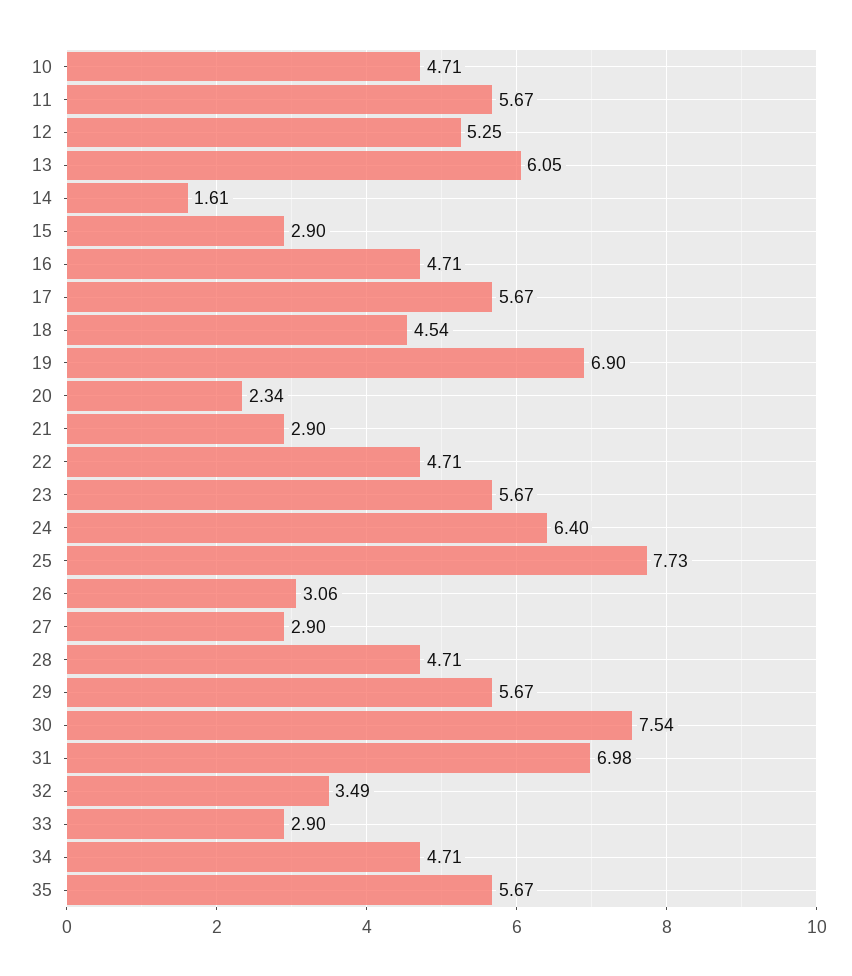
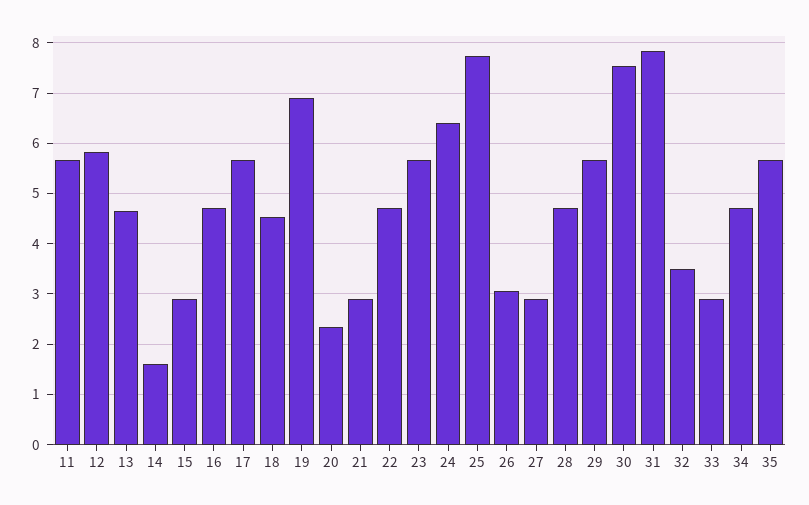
  {
-   "10": 4.71,
    "11": 5.67,
-   "12": 5.25,
+   "12": 5.8,
-   "13": 6.05,
+   "13": 4.6,
    "14": 1.61,
    "15": 2.9,
    "16": 4.71,
    "17": 5.67,
    "18": 4.54,
    "19": 6.9,
    "20": 2.34,
    "21": 2.9,
    "22": 4.71,
    "23": 5.67,
    "24": 6.4,
    "25": 7.73,
    "26": 3.06,
    "27": 2.9,
    "28": 4.71,
    "29": 5.67,
    "30": 7.54,
-   "31": 6.98,
+   "31": 7.8,
    "32": 3.49,
    "33": 2.9,
    "34": 4.71,
    "35": 5.67
  }

